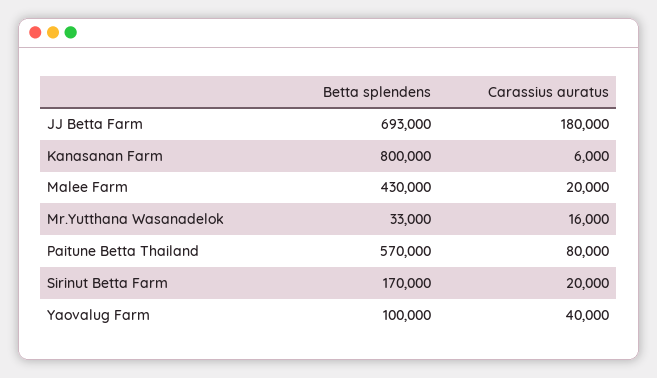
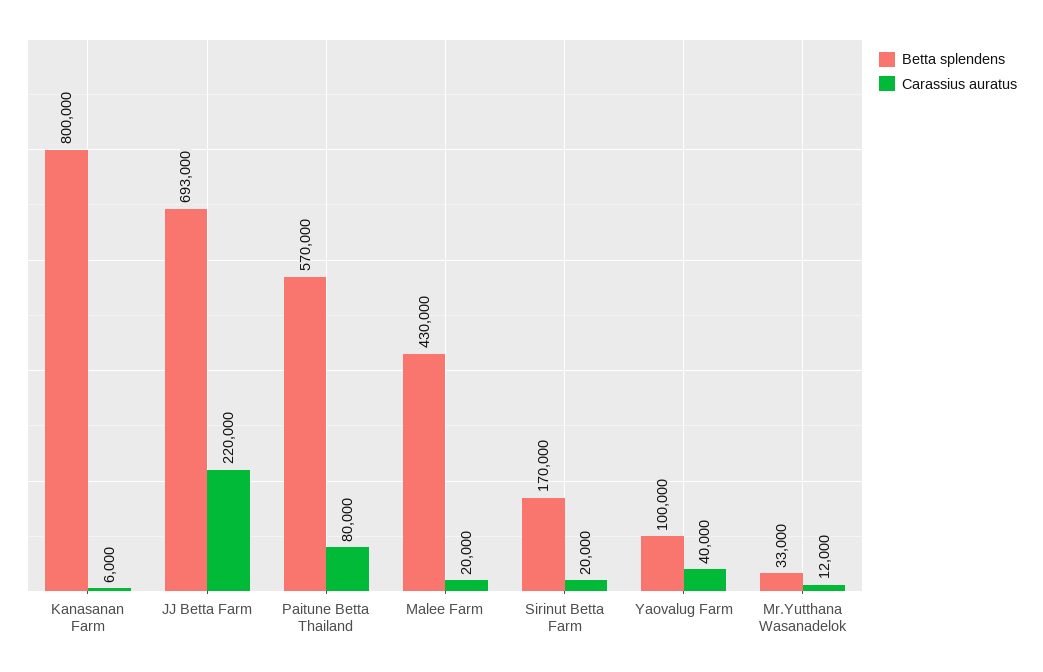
  {
    "Betta splendens": {
      "JJ Betta Farm": 693000,
      "Kanasanan Farm": 800000,
      "Malee Farm": 430000,
      "Mr.Yutthana Wasanadelok": 33000,
      "Paitune Betta Thailand": 570000,
      "Sirinut Betta Farm": 170000,
      "Yaovalug Farm": 100000
    },
    "Carassius auratus": {
-     "JJ Betta Farm": 180000,
+     "JJ Betta Farm": 220000,
      "Kanasanan Farm": 6000,
      "Malee Farm": 20000,
-     "Mr.Yutthana Wasanadelok": 16000,
+     "Mr.Yutthana Wasanadelok": 12000,
      "Paitune Betta Thailand": 80000,
      "Sirinut Betta Farm": 20000,
      "Yaovalug Farm": 40000
    }
  }

